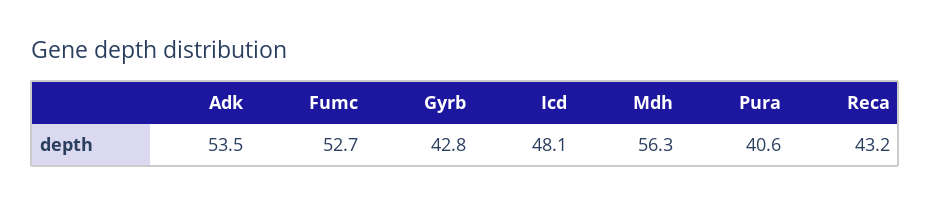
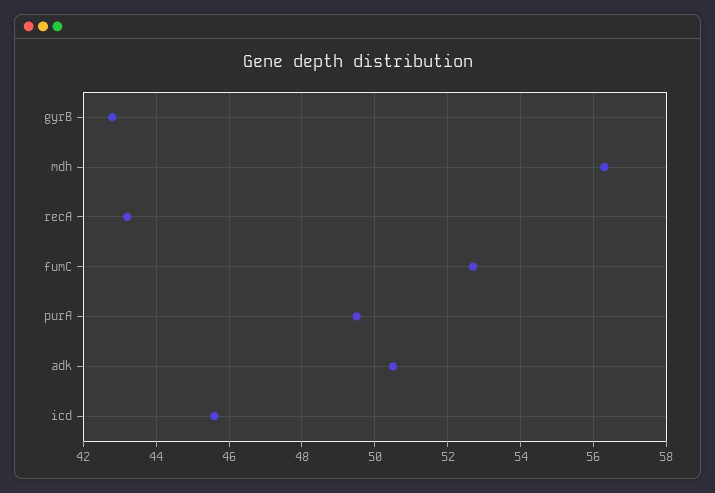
  {
-   "Adk": 53.5,
+   "Adk": 50.5,
    "Fumc": 52.7,
    "Gyrb": 42.8,
-   "Icd": 48.1,
+   "Icd": 45.5,
    "Mdh": 56.3,
-   "Pura": 40.6,
+   "Pura": 49.5,
    "Reca": 43.2
  }

